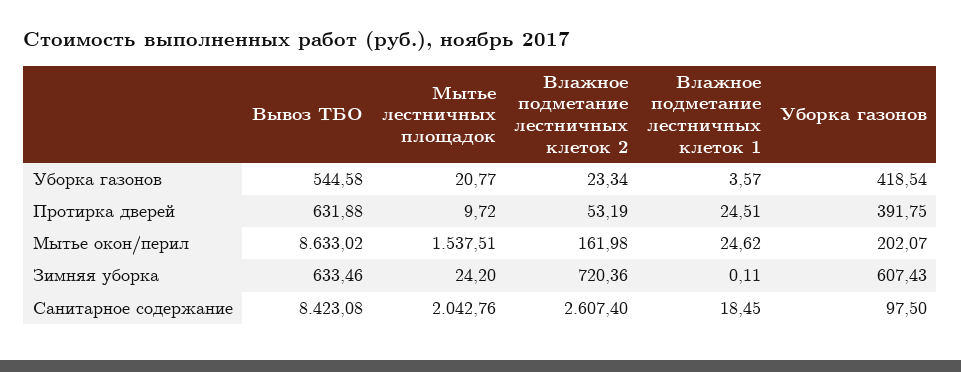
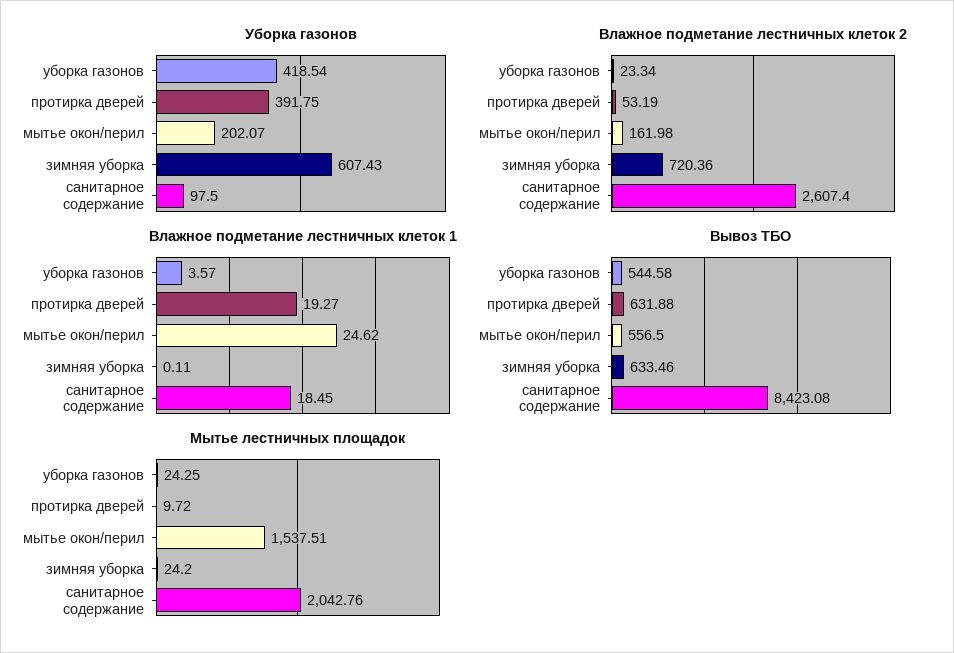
  {
    "Вывоз ТБО": {
      "Уборка газонов": 544.58,
      "Протирка дверей": 631.88,
-     "Мытье окон/перил": 8633.02,
+     "Мытье окон/перил": 556.5,
      "Зимняя уборка": 633.46,
      "Санитарное содержание": 8423.08
    },
    "Мытье лестничных площадок": {
-     "Уборка газонов": 20.77,
+     "Уборка газонов": 24.25,
      "Протирка дверей": 9.72,
      "Мытье окон/перил": 1537.51,
      "Зимняя уборка": 24.2,
      "Санитарное содержание": 2042.76
    },
    "Влажное подметание лестничных клеток 2": {
      "Уборка газонов": 23.34,
      "Протирка дверей": 53.19,
      "Мытье окон/перил": 161.98,
      "Зимняя уборка": 720.36,
      "Санитарное содержание": 2607.4
    },
    "Влажное подметание лестничных клеток 1": {
      "Уборка газонов": 3.57,
-     "Протирка дверей": 24.51,
+     "Протирка дверей": 19.27,
      "Мытье окон/перил": 24.62,
      "Зимняя уборка": 0.11,
      "Санитарное содержание": 18.45
    },
    "Уборка газонов": {
      "Уборка газонов": 418.54,
      "Протирка дверей": 391.75,
      "Мытье окон/перил": 202.07,
      "Зимняя уборка": 607.43,
      "Санитарное содержание": 97.5
    }
  }

